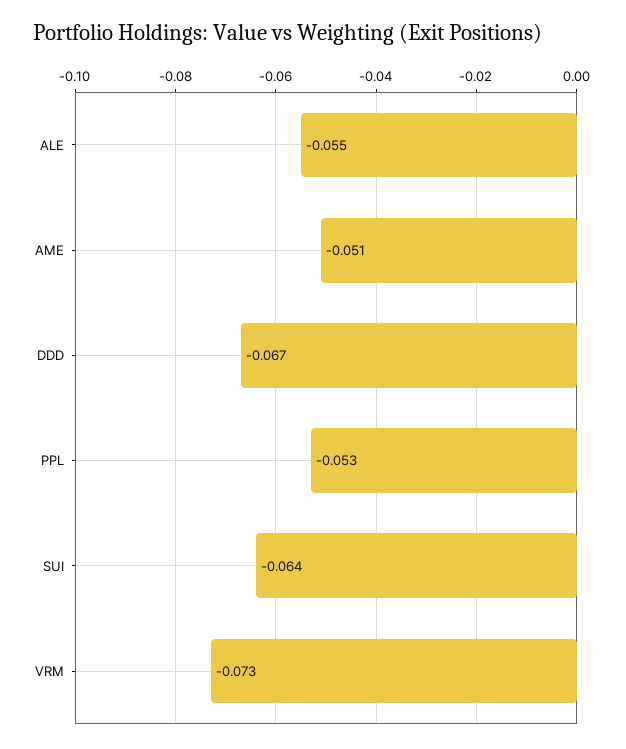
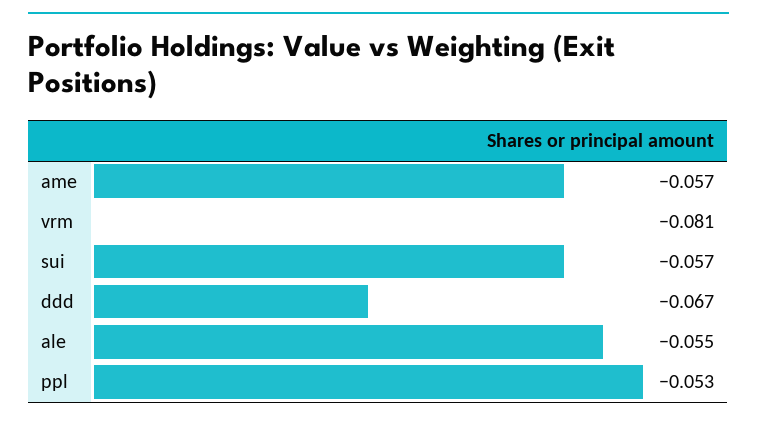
  {
    "ALE": -0.055,
-   "AME": -0.051,
+   "AME": -0.057,
    "DDD": -0.067,
    "PPL": -0.053,
-   "SUI": -0.064,
+   "SUI": -0.057,
-   "VRM": -0.073
+   "VRM": -0.081
  }

